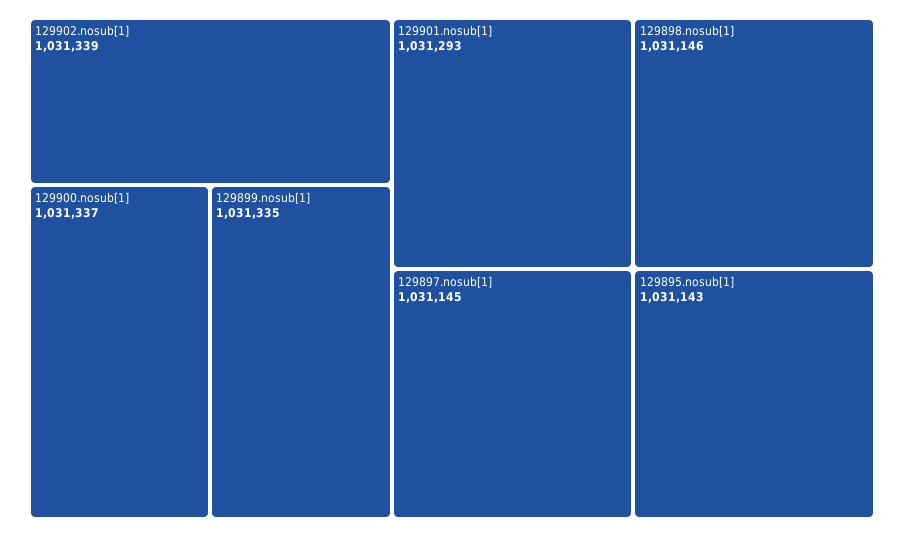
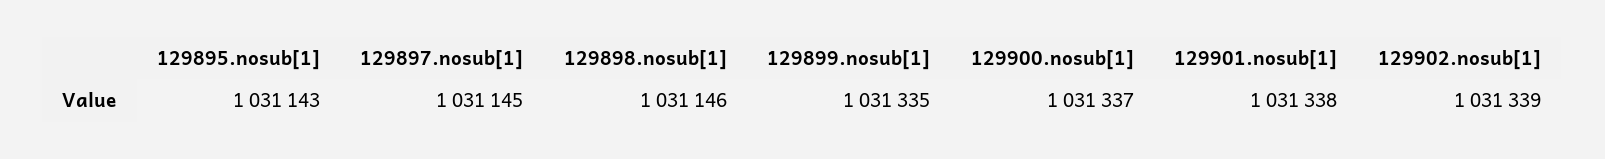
  {
    "129902.nosub[1]": 1031339,
    "129900.nosub[1]": 1031337,
    "129899.nosub[1]": 1031335,
-   "129901.nosub[1]": 1031293,
+   "129901.nosub[1]": 1031338,
    "129898.nosub[1]": 1031146,
    "129897.nosub[1]": 1031145,
    "129895.nosub[1]": 1031143
  }

